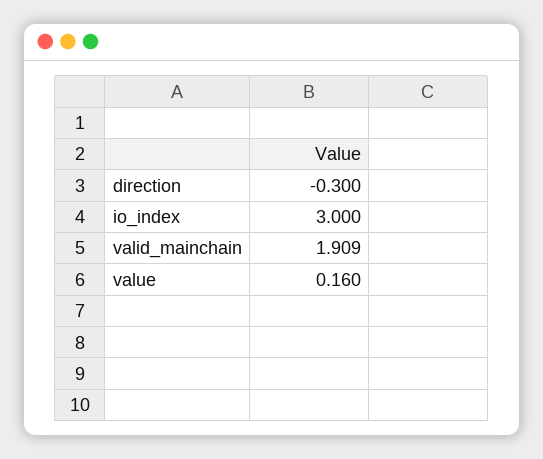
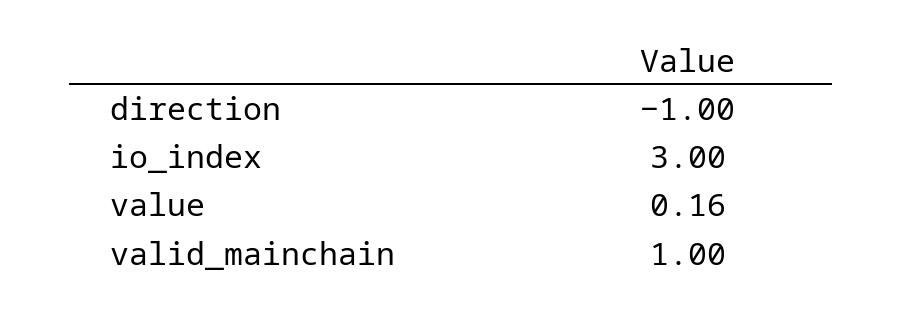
  {
-   "direction": -0.3,
+   "direction": -1,
    "io_index": 3,
-   "valid_mainchain": 1.909,
+   "valid_mainchain": 1,
    "value": 0.16
  }

